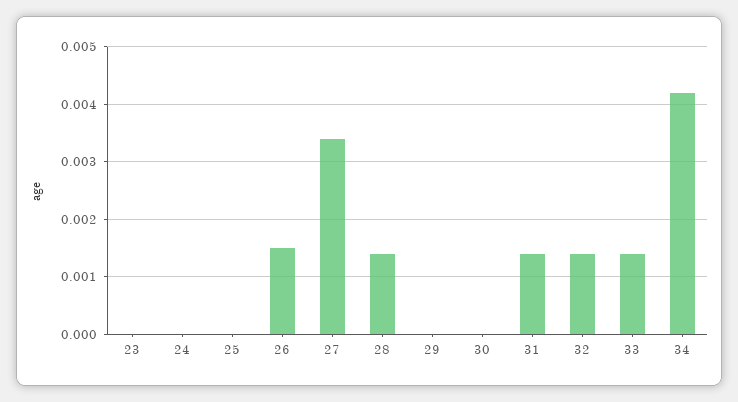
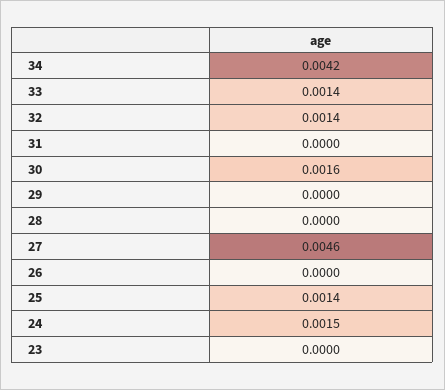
  {
    "23": 0,
-   "24": 0,
+   "24": 0.0015,
-   "25": 0,
+   "25": 0.0014,
-   "26": 0.0015,
+   "26": 0,
-   "27": 0.0035,
+   "27": 0.0046,
-   "28": 0.0015,
+   "28": 0,
    "29": 0,
-   "30": 0,
+   "30": 0.0016,
-   "31": 0.0015,
+   "31": 0,
    "32": 0.0014,
    "33": 0.0014,
    "34": 0.0042
  }

